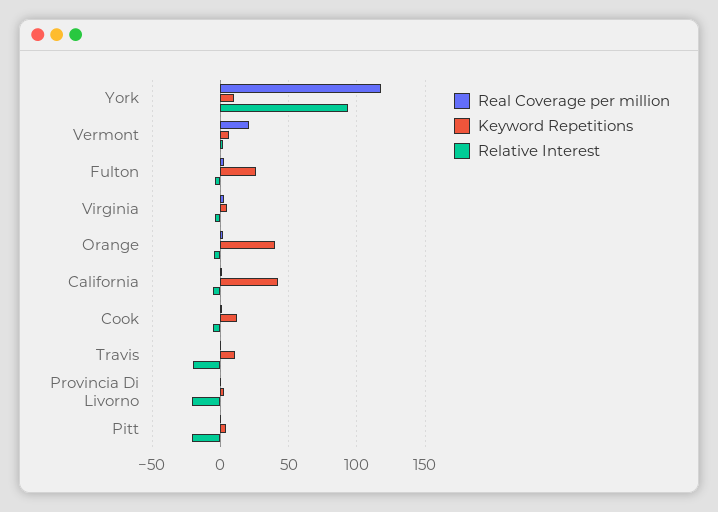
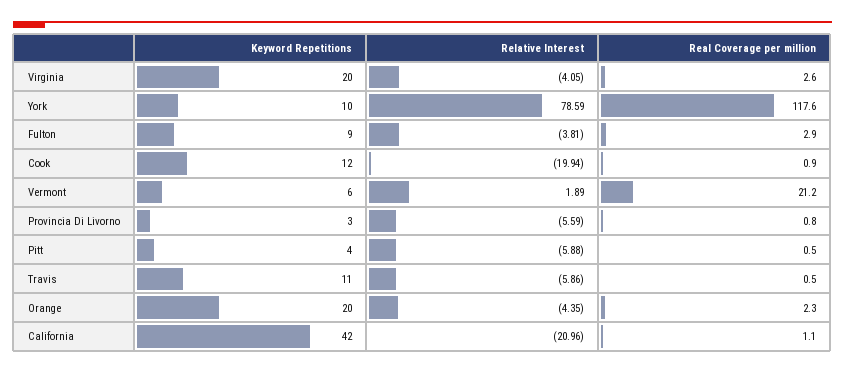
  {
    "Real Coverage per million": {
      "York": 117.6,
      "Vermont": 21.2,
      "Fulton": 2.9,
      "Virginia": 2.6,
      "Orange": 2.3,
      "California": 1.1,
      "Cook": 0.9,
      "Travis": 0.5,
      "Provincia Di Livorno": 0.8,
      "Pitt": 0.5
    },
    "Keyword Repetitions": {
      "York": 10,
      "Vermont": 6,
-     "Fulton": 25,
+     "Fulton": 9,
-     "Virginia": 5,
+     "Virginia": 20,
-     "Orange": 40,
+     "Orange": 20,
      "California": 42,
      "Cook": 12,
      "Travis": 11,
      "Provincia Di Livorno": 3,
      "Pitt": 4
    },
    "Relative Interest": {
-     "York": 95,
+     "York": 78.59,
      "Vermont": 1.89,
      "Fulton": -3.81,
      "Virginia": -4.05,
      "Orange": -4.35,
-     "California": -5,
+     "California": -20.96,
-     "Cook": -5,
+     "Cook": -19.94,
-     "Travis": -20,
+     "Travis": -5.86,
-     "Provincia Di Livorno": -20,
+     "Provincia Di Livorno": -5.59,
-     "Pitt": -20
+     "Pitt": -5.88
    }
  }

